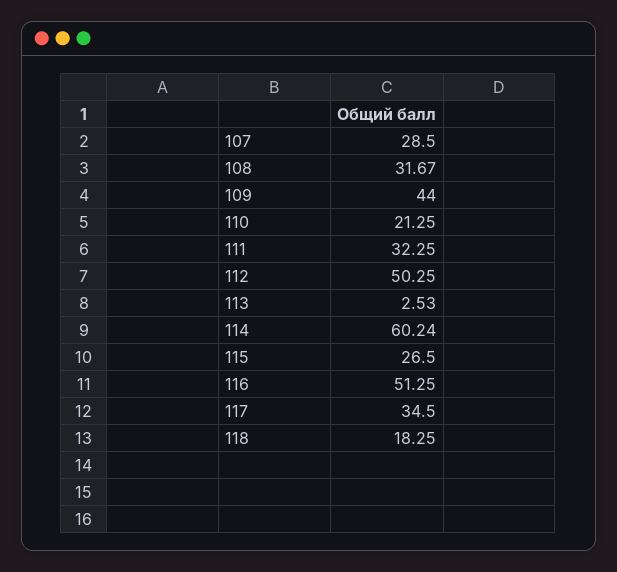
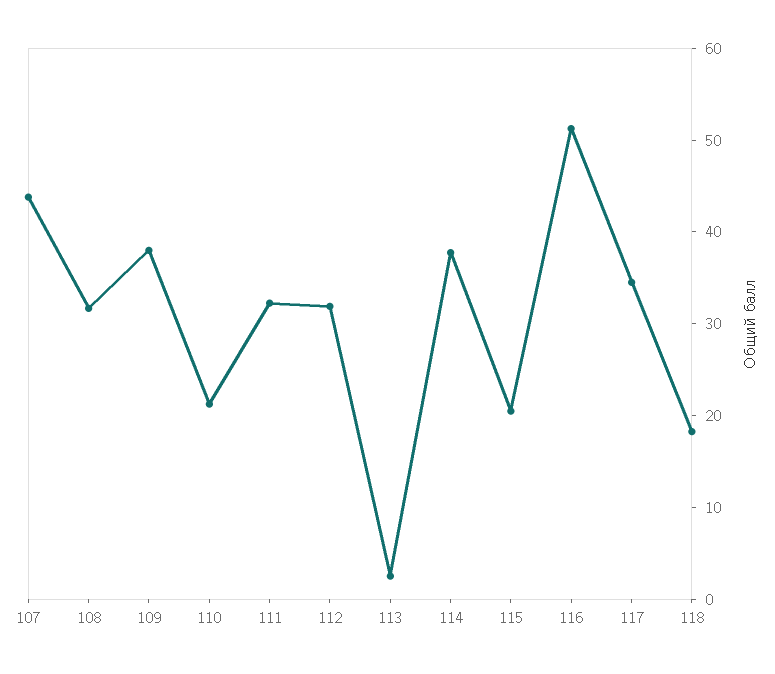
  {
-   "107": 28.5,
+   "107": 44,
    "108": 31.67,
-   "109": 44,
+   "109": 38,
    "110": 21.25,
    "111": 32.25,
-   "112": 50.25,
+   "112": 32,
    "113": 2.53,
-   "114": 60.24,
+   "114": 38,
-   "115": 26.5,
+   "115": 20,
    "116": 51.25,
    "117": 34.5,
    "118": 18.25
  }

